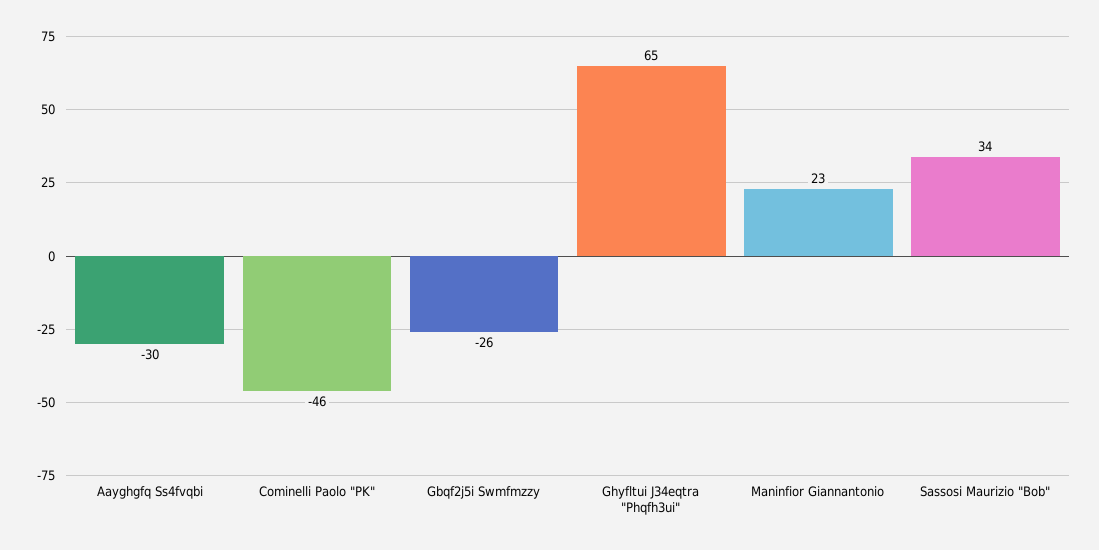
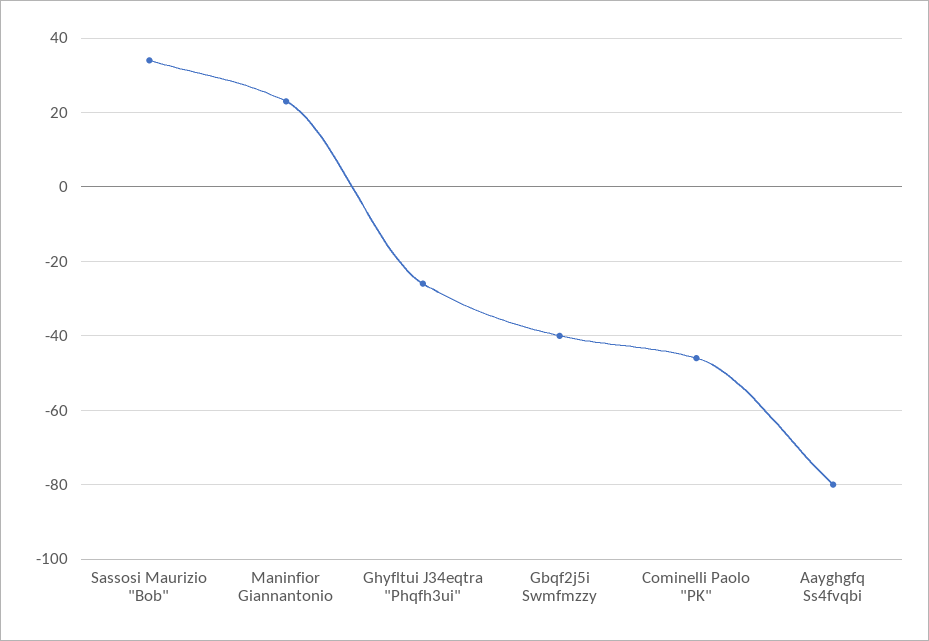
  {
-   "Aayghgfq Ss4fvqbi": -30,
+   "Aayghgfq Ss4fvqbi": -80,
    "Cominelli Paolo \"PK\"": -46,
-   "Gbqf2j5i Swmfmzzy": -26,
+   "Gbqf2j5i Swmfmzzy": -40,
-   "Ghyfltui J34eqtra \"Phqfh3ui\"": 65,
+   "Ghyfltui J34eqtra \"Phqfh3ui\"": -25,
    "Maninfior Giannantonio": 23,
    "Sassosi Maurizio \"Bob\"": 34
  }

